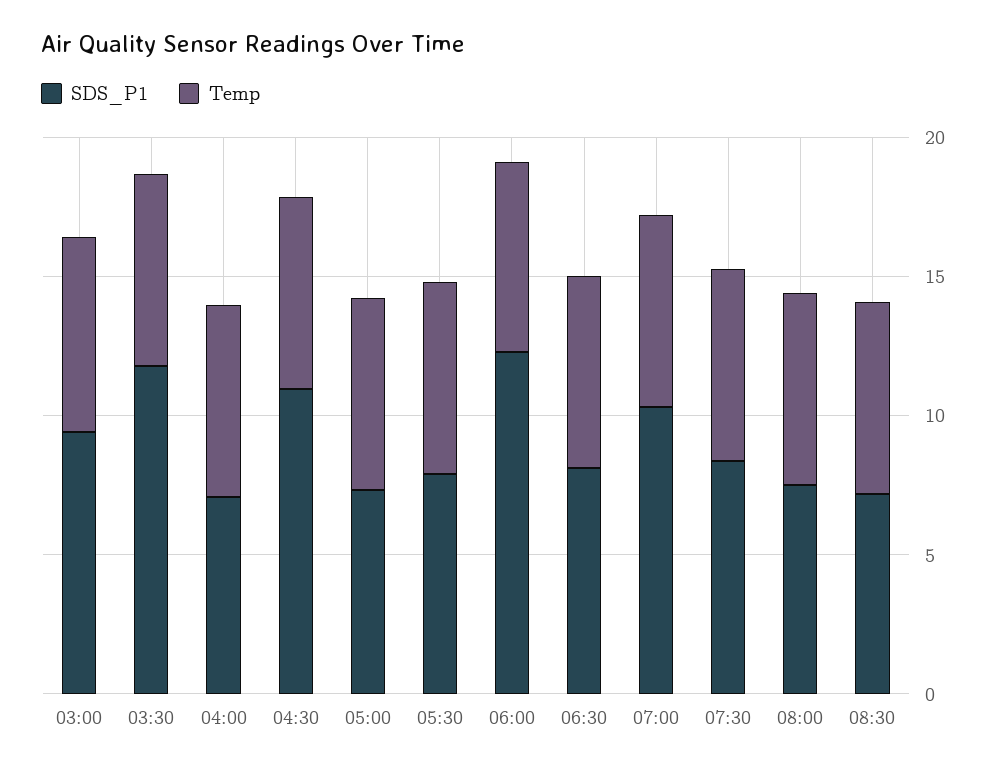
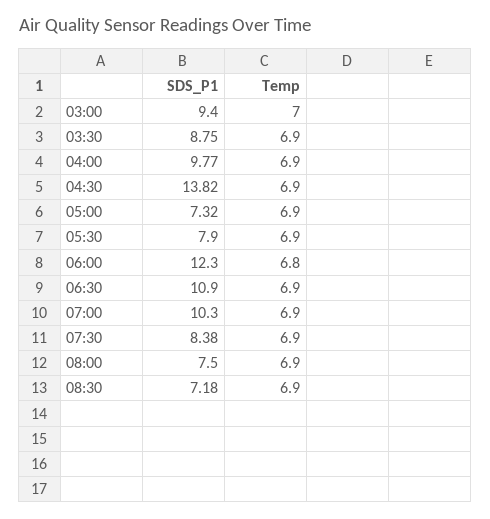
  {
    "SDS_P1": {
      "03:00": 9.4,
-     "03:30": 12,
+     "03:30": 8.75,
-     "04:00": 7,
+     "04:00": 9.77,
-     "04:30": 11,
+     "04:30": 13.82,
      "05:00": 7.32,
      "05:30": 7.9,
      "06:00": 12.3,
-     "06:30": 8,
+     "06:30": 10.9,
      "07:00": 10.3,
      "07:30": 8.38,
      "08:00": 7.5,
      "08:30": 7.18
    },
    "Temp": {
      "03:00": 7,
      "03:30": 6.9,
      "04:00": 6.9,
      "04:30": 6.9,
      "05:00": 6.9,
      "05:30": 6.9,
      "06:00": 6.8,
      "06:30": 6.9,
      "07:00": 6.9,
      "07:30": 6.9,
      "08:00": 6.9,
      "08:30": 6.9
    }
  }

